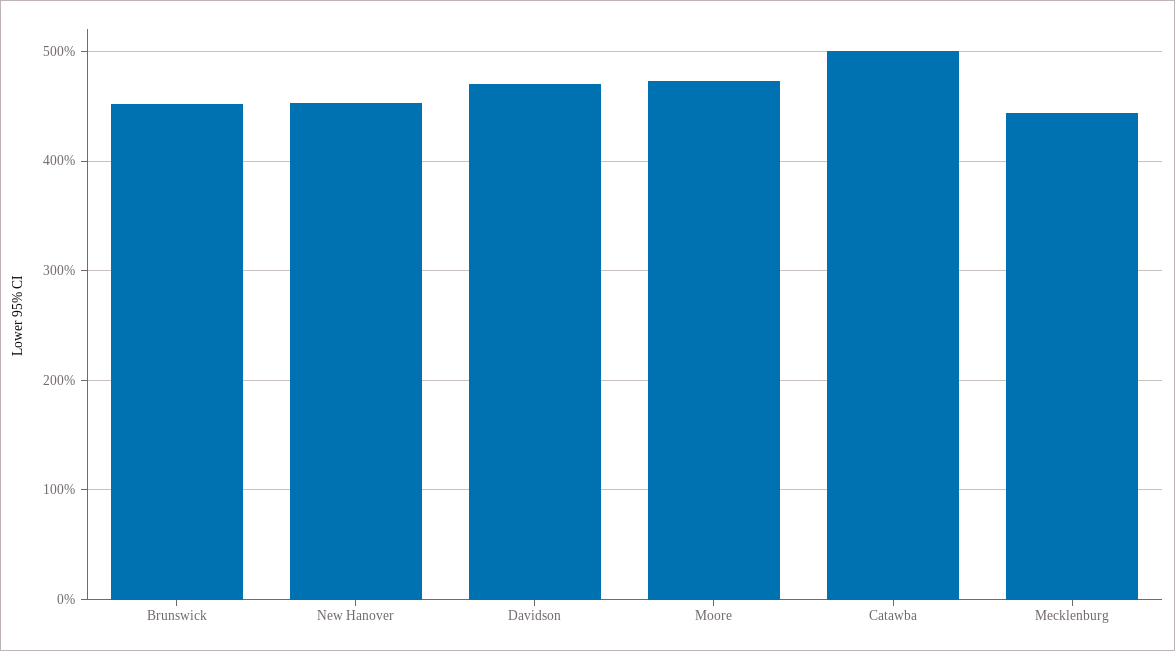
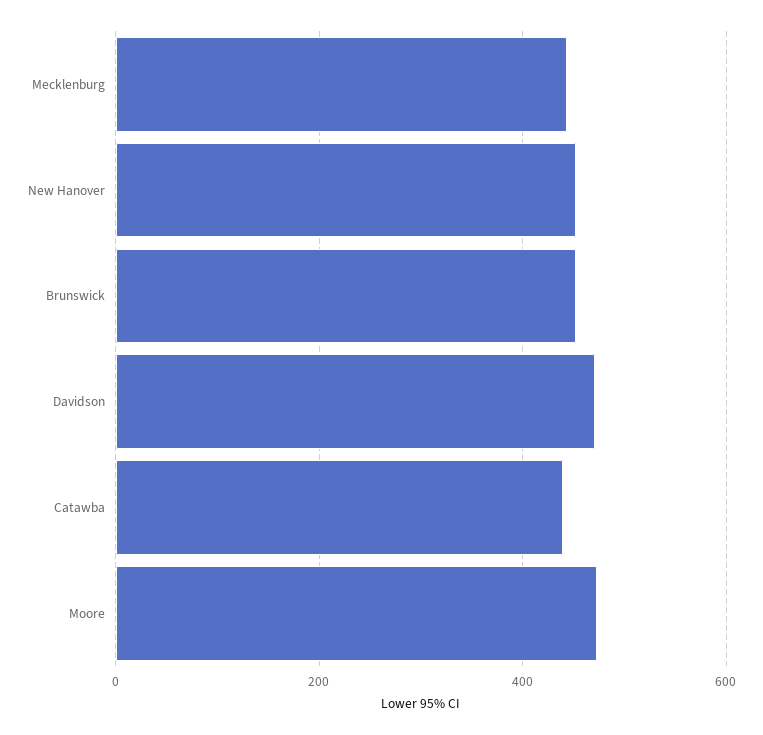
  {
    "Brunswick": 450,
    "New Hanover": 450,
    "Davidson": 470,
    "Moore": 470,
-   "Catawba": 500,
+   "Catawba": 440,
    "Mecklenburg": 440
  }

